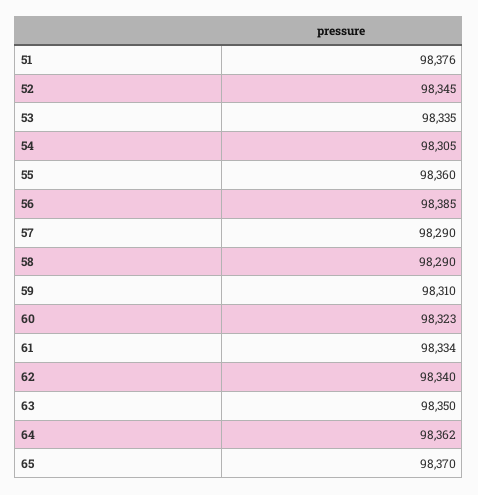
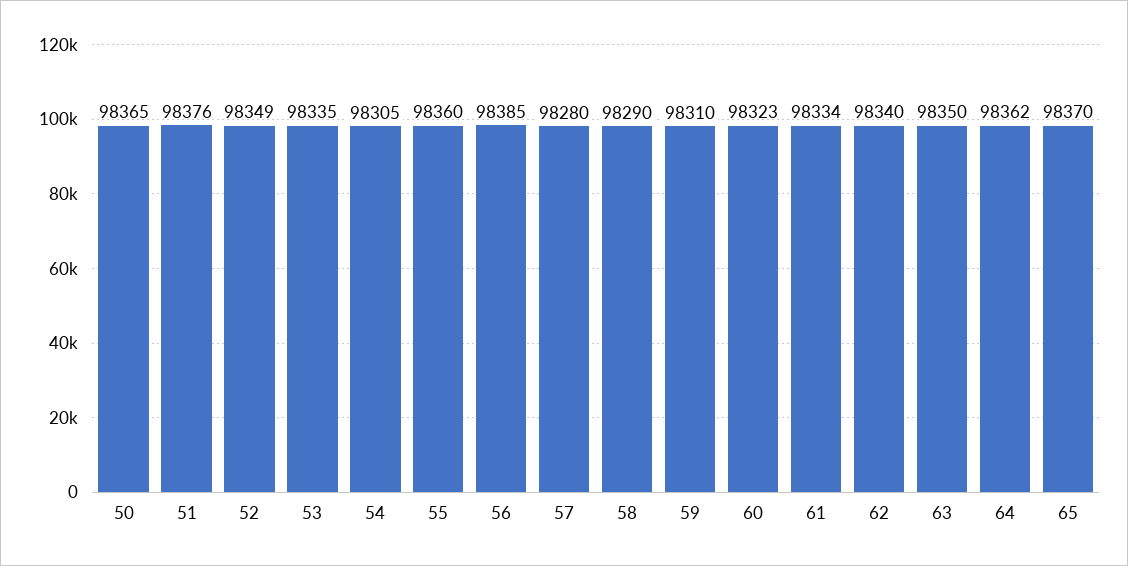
  {
    "51": 98376,
-   "52": 98345,
+   "52": 98349,
    "53": 98335,
    "54": 98305,
    "55": 98360,
    "56": 98385,
-   "57": 98290,
+   "57": 98280,
    "58": 98290,
    "59": 98310,
    "60": 98323,
    "61": 98334,
    "62": 98340,
    "63": 98350,
    "64": 98362,
-   "65": 98370
+   "65": 98370,
+   "50": 98365
  }

